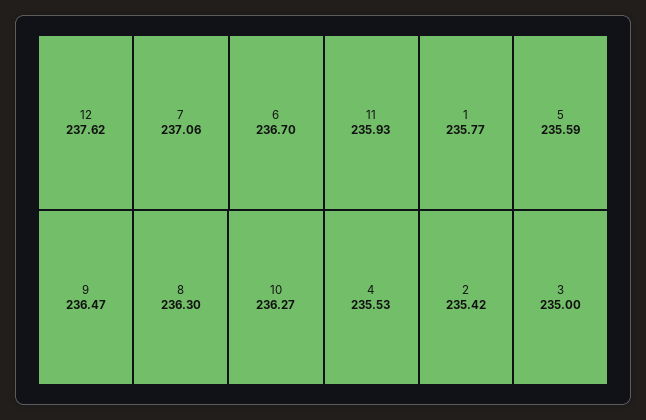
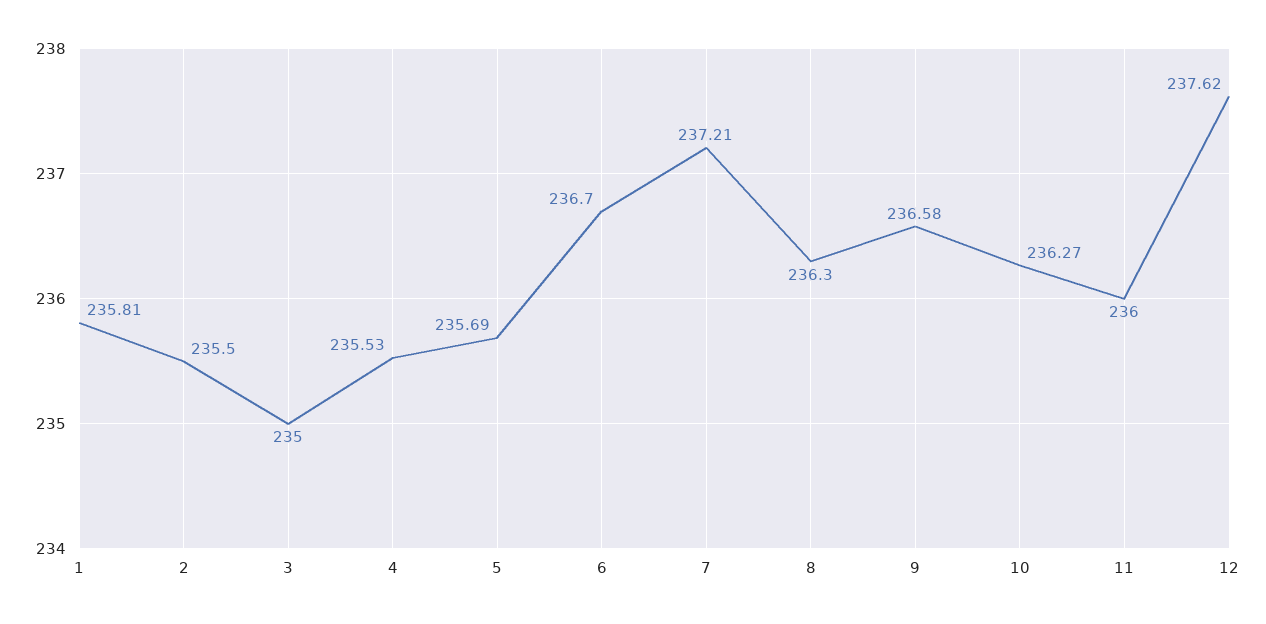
  {
    "12": 237.62,
-   "7": 237.06,
+   "7": 237.21,
    "6": 236.7,
-   "9": 236.47,
+   "9": 236.58,
    "8": 236.3,
    "10": 236.27,
-   "11": 235.93,
+   "11": 236,
-   "1": 235.77,
+   "1": 235.81,
-   "5": 235.59,
+   "5": 235.69,
    "4": 235.53,
-   "2": 235.42,
+   "2": 235.5,
    "3": 235
  }

